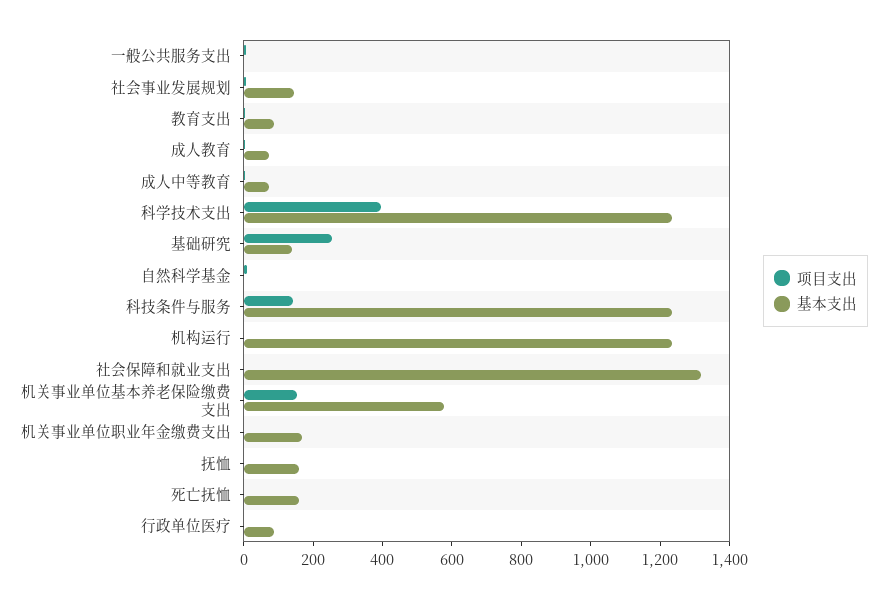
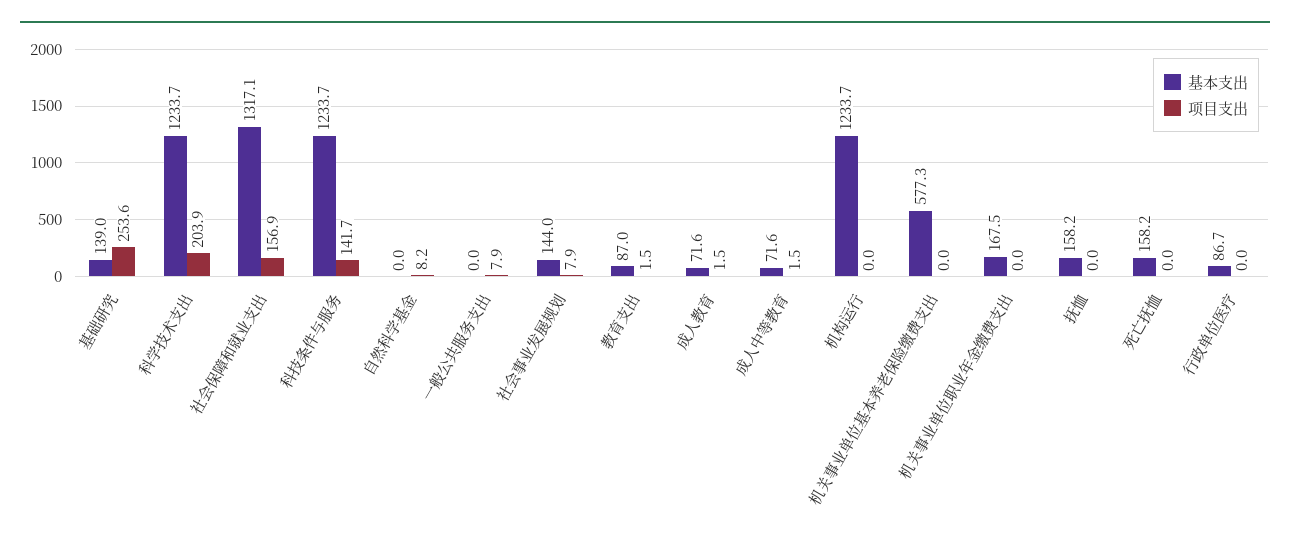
  {
    "项目支出": {
      "一般公共服务支出": 7.9,
      "社会事业发展规划": 7.9,
      "教育支出": 1.5,
      "成人教育": 1.5,
      "成人中等教育": 1.5,
-     "科学技术支出": 400,
+     "科学技术支出": 203.9,
      "基础研究": 253.6,
      "自然科学基金": 8.2,
      "科技条件与服务": 141.7,
      "机构运行": 0,
-     "社会保障和就业支出": 0,
+     "社会保障和就业支出": 156.9,
-     "机关事业单位基本养老保险缴费支出": 150,
+     "机关事业单位基本养老保险缴费支出": 0,
      "机关事业单位职业年金缴费支出": 0,
      "抚恤": 0,
      "死亡抚恤": 0,
      "行政单位医疗": 0
    },
    "基本支出": {
      "一般公共服务支出": 0,
      "社会事业发展规划": 144,
      "教育支出": 87,
      "成人教育": 71.6,
      "成人中等教育": 71.6,
      "科学技术支出": 1233.7,
      "基础研究": 139,
      "自然科学基金": 0,
      "科技条件与服务": 1233.7,
      "机构运行": 1233.7,
      "社会保障和就业支出": 1317.1,
      "机关事业单位基本养老保险缴费支出": 577.3,
      "机关事业单位职业年金缴费支出": 167.5,
      "抚恤": 158.2,
      "死亡抚恤": 158.2,
      "行政单位医疗": 86.7
    }
  }

